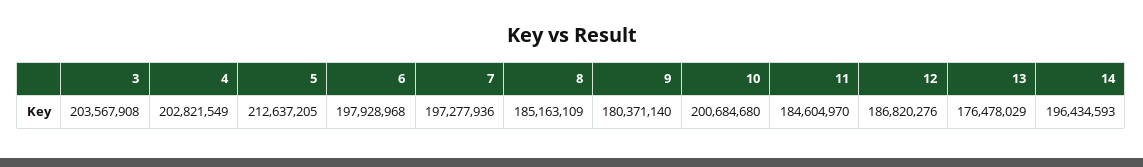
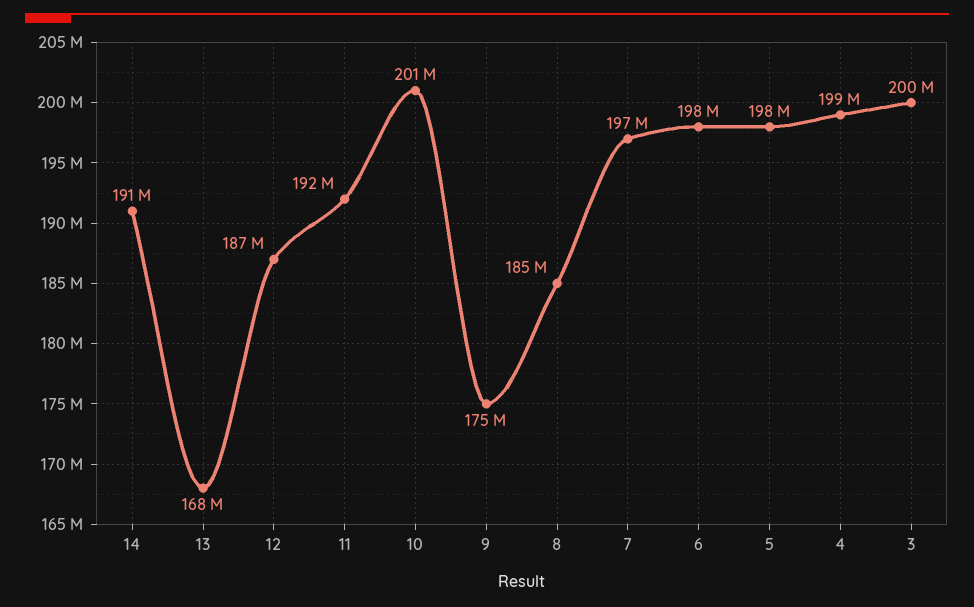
  {
-   "3": 203567908,
+   "3": 200000000,
-   "4": 202821549,
+   "4": 199000000,
-   "5": 212637205,
+   "5": 198000000,
    "6": 197928968,
    "7": 197277936,
    "8": 185163109,
-   "9": 180371140,
+   "9": 175000000,
    "10": 200684680,
-   "11": 184604970,
+   "11": 192000000,
    "12": 186820276,
-   "13": 176478029,
+   "13": 168000000,
-   "14": 196434593
+   "14": 191000000
  }

